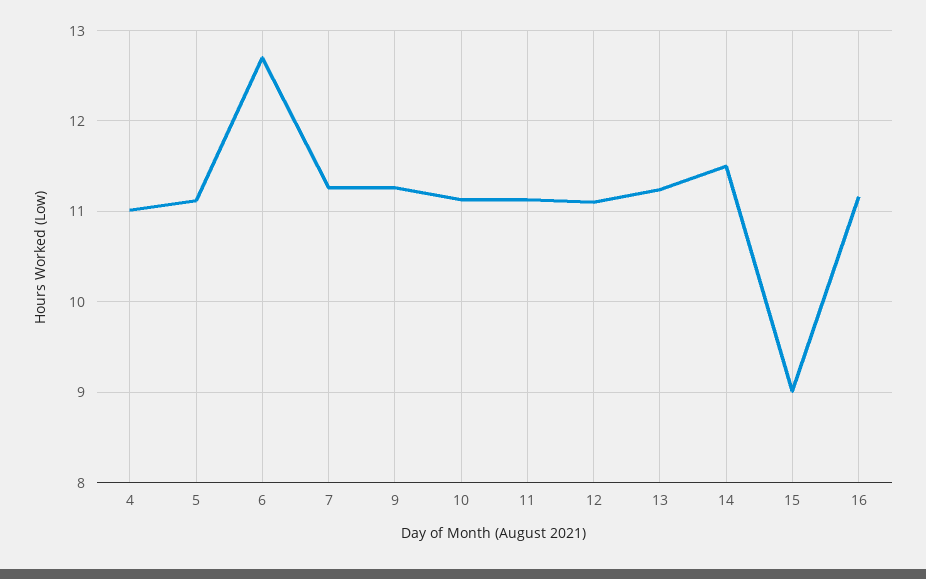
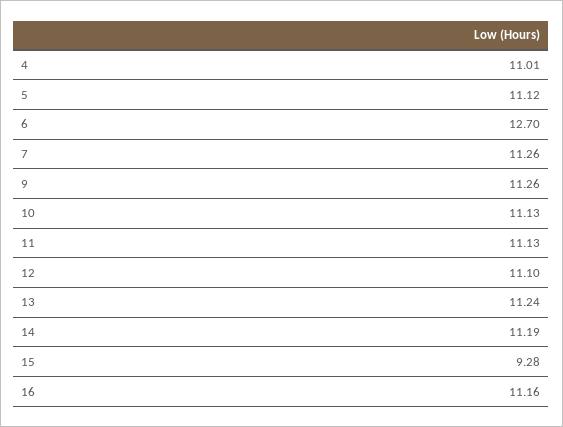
  {
    "4": 11.01,
    "5": 11.12,
    "6": 12.7,
    "7": 11.26,
    "9": 11.26,
    "10": 11.13,
    "11": 11.13,
    "12": 11.1,
    "13": 11.24,
-   "14": 11.5,
+   "14": 11.19,
-   "15": 9,
+   "15": 9.28,
    "16": 11.16
  }

